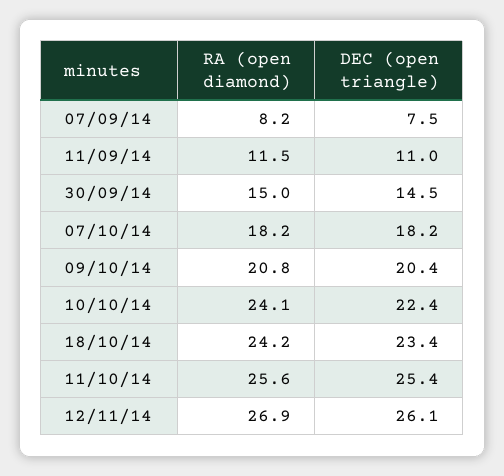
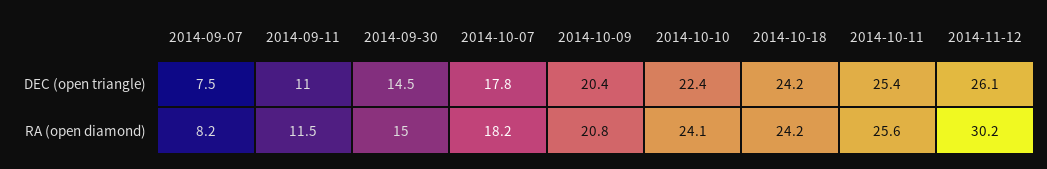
  {
    "RA (open diamond)": {
      "07/09/14": 8.2,
      "11/09/14": 11.5,
      "30/09/14": 15,
      "07/10/14": 18.2,
      "09/10/14": 20.8,
      "10/10/14": 24.1,
      "18/10/14": 24.2,
      "11/10/14": 25.6,
-     "12/11/14": 26.9
+     "12/11/14": 30.2
    },
    "DEC (open triangle)": {
      "07/09/14": 7.5,
      "11/09/14": 11,
      "30/09/14": 14.5,
-     "07/10/14": 18.2,
+     "07/10/14": 17.8,
      "09/10/14": 20.4,
      "10/10/14": 22.4,
-     "18/10/14": 23.4,
+     "18/10/14": 24.2,
      "11/10/14": 25.4,
      "12/11/14": 26.1
    }
  }

